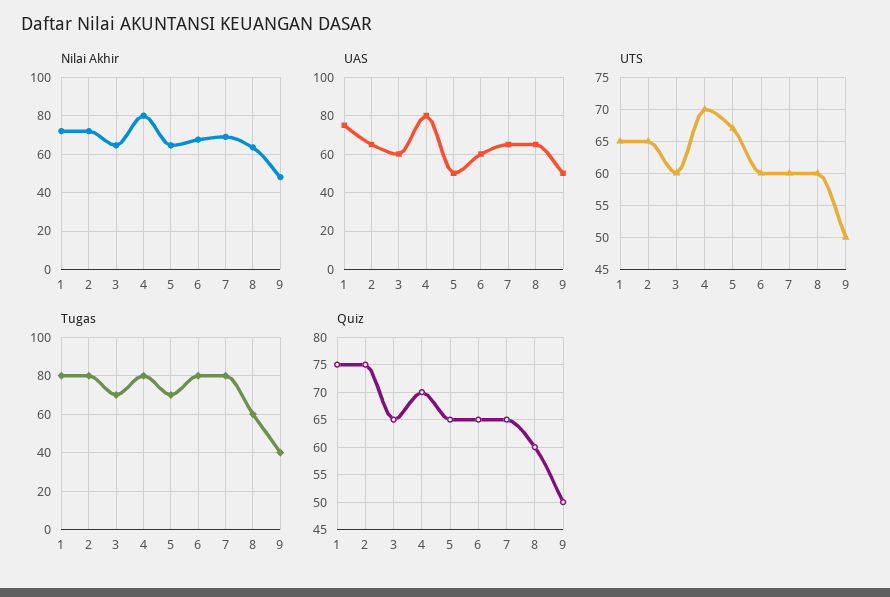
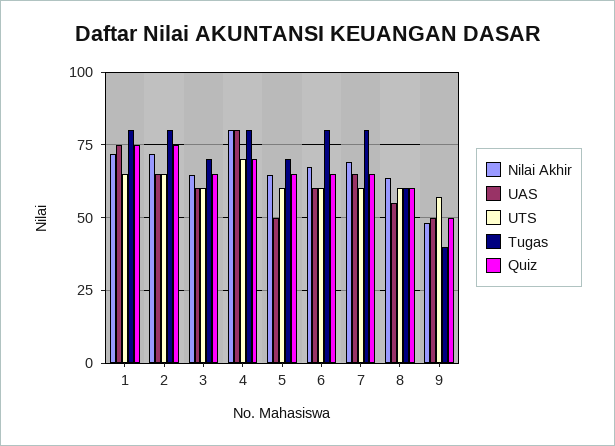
  {
    "Nilai Akhir": {
      "1": 72.5,
      "2": 72.5,
      "3": 65,
      "4": 80,
      "5": 65,
      "6": 67.5,
      "7": 70,
      "8": 62.5,
      "9": 47.5
    },
    "UAS": {
      "1": 75,
      "2": 65,
      "3": 60,
      "4": 80,
      "5": 50,
      "6": 60,
      "7": 65,
-     "8": 65,
+     "8": 55,
      "9": 50
    },
    "UTS": {
      "1": 65,
      "2": 65,
      "3": 60,
      "4": 70,
-     "5": 67,
+     "5": 60,
      "6": 60,
      "7": 60,
      "8": 60,
-     "9": 50
+     "9": 57.5
    },
    "Tugas": {
      "1": 80,
      "2": 80,
      "3": 70,
      "4": 80,
      "5": 70,
      "6": 80,
      "7": 80,
      "8": 60,
      "9": 40
    },
    "Quiz": {
      "1": 75,
      "2": 75,
      "3": 65,
      "4": 70,
      "5": 65,
      "6": 65,
      "7": 65,
      "8": 60,
      "9": 50
    }
  }

